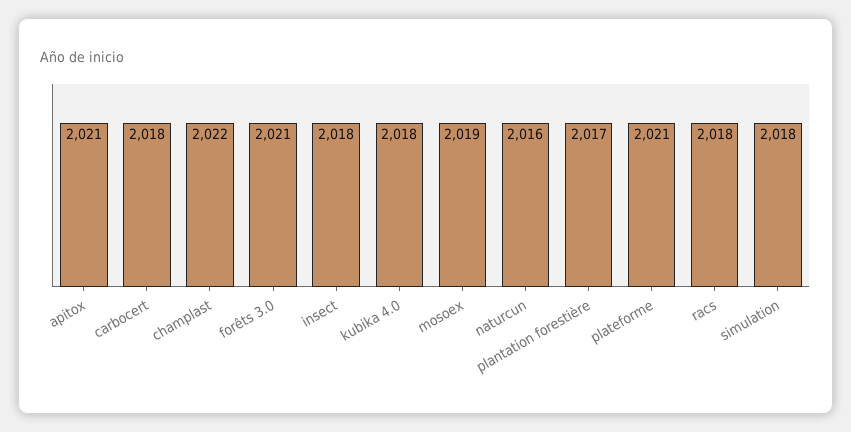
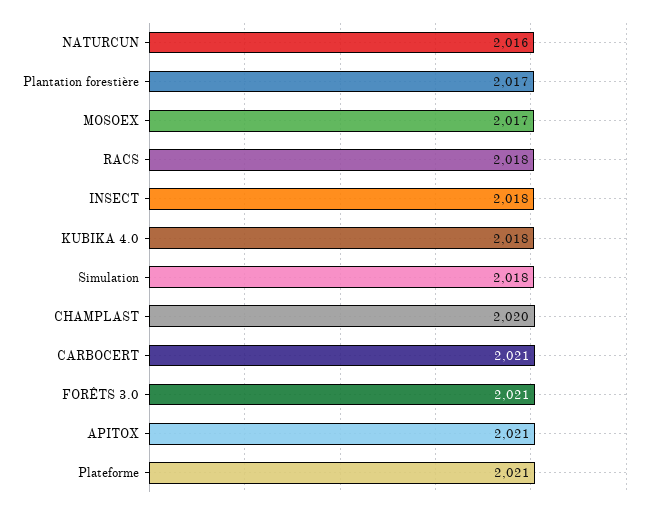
  {
    "apitox": 2021,
-   "carbocert": 2018,
+   "carbocert": 2021,
-   "champlast": 2022,
+   "champlast": 2020,
    "forêts 3.0": 2021,
    "insect": 2018,
    "kubika 4.0": 2018,
-   "mosoex": 2019,
+   "mosoex": 2017,
    "naturcun": 2016,
    "plantation forestière": 2017,
    "plateforme": 2021,
    "racs": 2018,
    "simulation": 2018
  }

